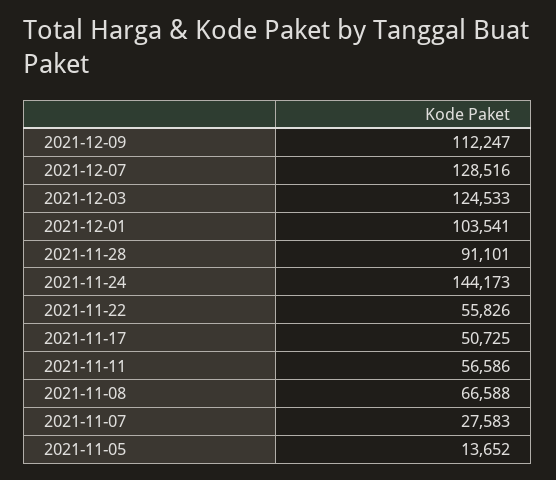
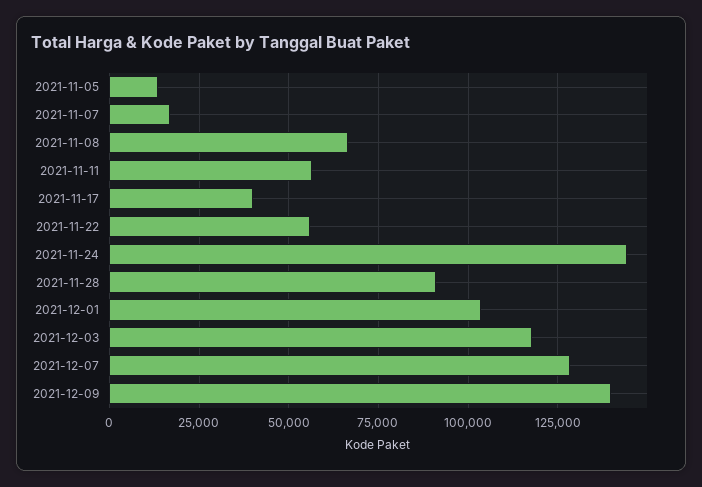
  {
-   "2021-12-09": 112247,
+   "2021-12-09": 140000,
    "2021-12-07": 128516,
-   "2021-12-03": 124533,
+   "2021-12-03": 117500,
    "2021-12-01": 103541,
    "2021-11-28": 91101,
    "2021-11-24": 144173,
    "2021-11-22": 55826,
-   "2021-11-17": 50725,
+   "2021-11-17": 40000,
    "2021-11-11": 56586,
    "2021-11-08": 66588,
-   "2021-11-07": 27583,
+   "2021-11-07": 17500,
    "2021-11-05": 13652
  }

